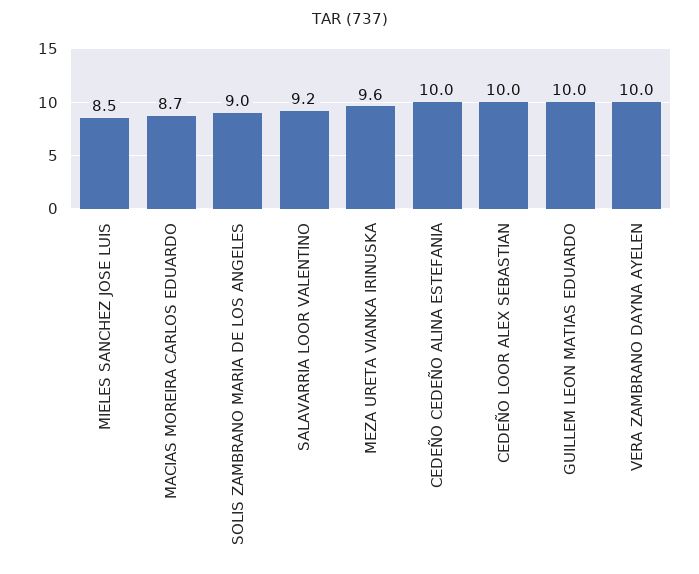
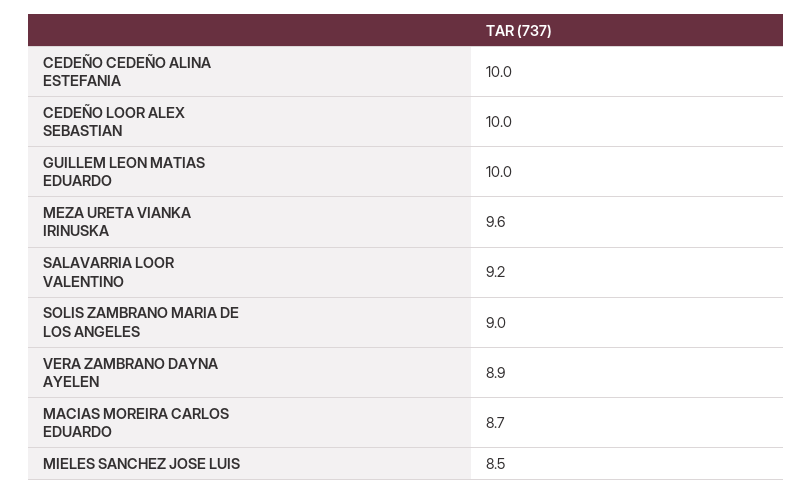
  {
    "MIELES SANCHEZ JOSE LUIS": 8.5,
    "MACIAS MOREIRA CARLOS EDUARDO": 8.7,
    "SOLIS ZAMBRANO MARIA DE LOS ANGELES": 9,
    "SALAVARRIA LOOR VALENTINO": 9.2,
    "MEZA URETA VIANKA IRINUSKA": 9.6,
    "CEDEÑO CEDEÑO ALINA ESTEFANIA": 10,
    "CEDEÑO LOOR ALEX SEBASTIAN": 10,
    "GUILLEM LEON MATIAS EDUARDO": 10,
-   "VERA ZAMBRANO DAYNA AYELEN": 10
+   "VERA ZAMBRANO DAYNA AYELEN": 8.9
  }

